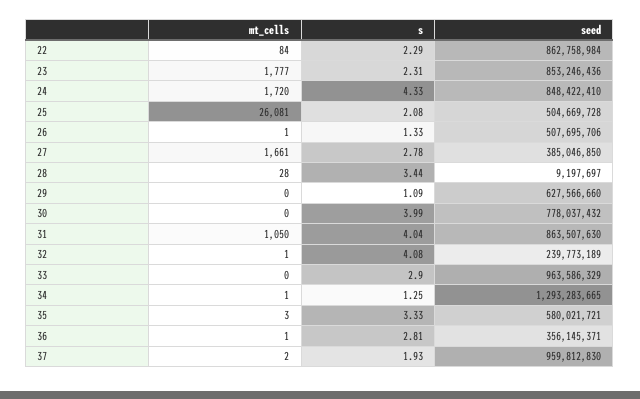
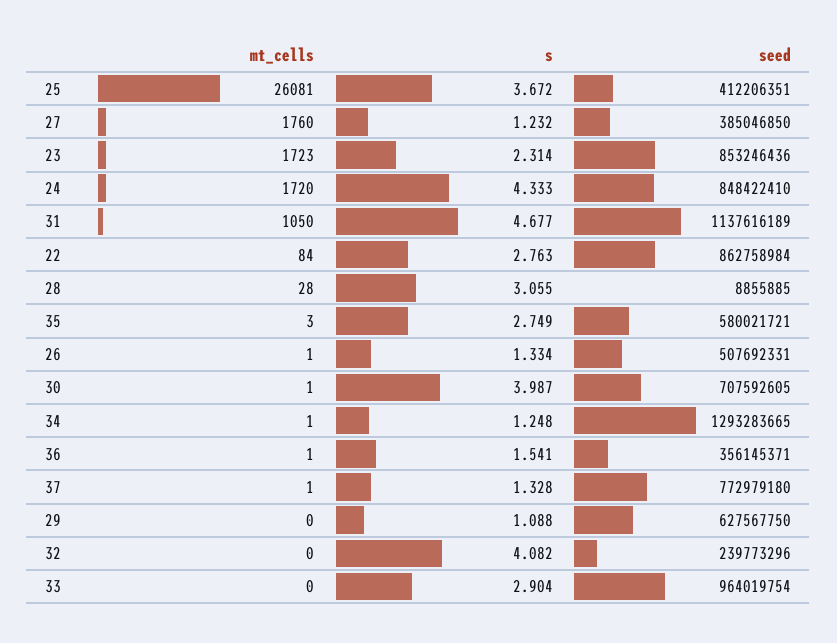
  {
    "mt_cells": {
      "22": 84,
-     "23": 1777,
+     "23": 1723,
      "24": 1720,
      "25": 26081,
      "26": 1,
-     "27": 1661,
+     "27": 1760,
      "28": 28,
      "29": 0,
-     "30": 0,
+     "30": 1,
      "31": 1050,
-     "32": 1,
+     "32": 0,
      "33": 0,
      "34": 1,
      "35": 3,
      "36": 1,
-     "37": 2
+     "37": 1
    },
    "s": {
-     "22": 2.29,
+     "22": 2.763,
      "23": 2.314,
      "24": 4.333,
-     "25": 2.08,
+     "25": 3.672,
      "26": 1.334,
-     "27": 2.78,
+     "27": 1.232,
-     "28": 3.44,
+     "28": 3.055,
      "29": 1.088,
      "30": 3.987,
-     "31": 4.04,
+     "31": 4.677,
      "32": 4.082,
      "33": 2.904,
      "34": 1.248,
-     "35": 3.33,
+     "35": 2.749,
-     "36": 2.81,
+     "36": 1.541,
-     "37": 1.93
+     "37": 1.328
    },
    "seed": {
      "22": 862758984,
      "23": 853246436,
      "24": 848422410,
-     "25": 504669728,
+     "25": 412206351,
-     "26": 507695706,
+     "26": 507692331,
      "27": 385046850,
-     "28": 9197697,
+     "28": 8855885,
-     "29": 627566660,
+     "29": 627567750,
-     "30": 778037432,
+     "30": 707592605,
-     "31": 863507630,
+     "31": 1137616189,
-     "32": 239773189,
+     "32": 239773296,
-     "33": 963586329,
+     "33": 964019754,
      "34": 1293283665,
      "35": 580021721,
      "36": 356145371,
-     "37": 959812830
+     "37": 772979180
    }
  }

